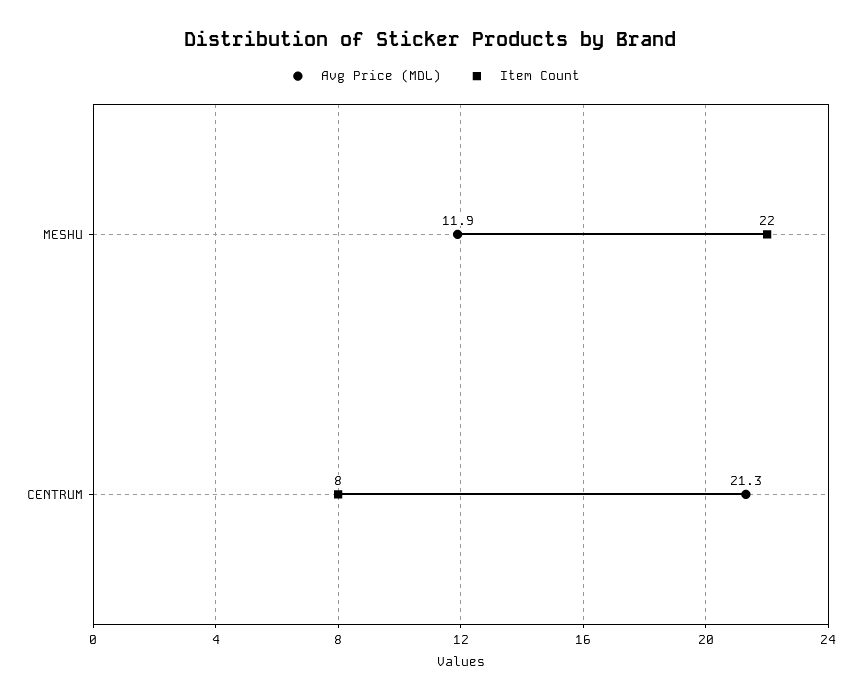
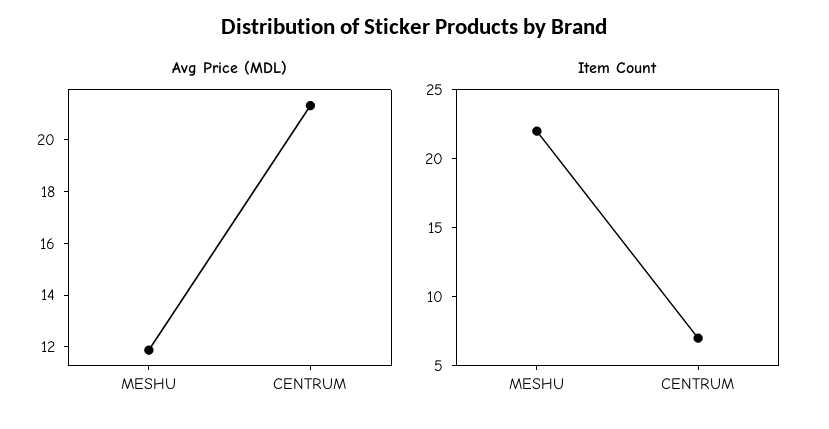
  {
    "Avg Price (MDL)": {
      "MESHU": 11.9,
      "CENTRUM": 21.3
    },
    "Item Count": {
      "MESHU": 22,
-     "CENTRUM": 8
+     "CENTRUM": 7
    }
  }

